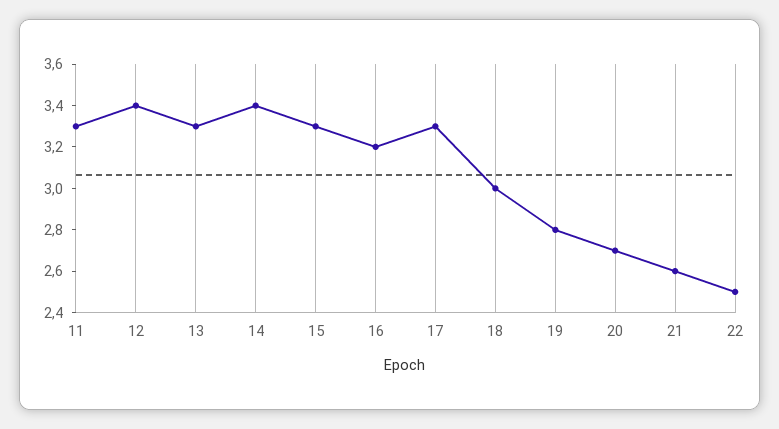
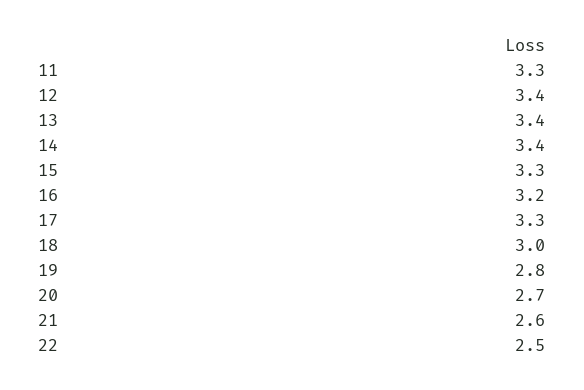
  {
    "11": 3.3,
    "12": 3.4,
-   "13": 3.3,
+   "13": 3.4,
    "14": 3.4,
    "15": 3.3,
    "16": 3.2,
    "17": 3.3,
    "18": 3,
    "19": 2.8,
    "20": 2.7,
    "21": 2.6,
    "22": 2.5
  }

